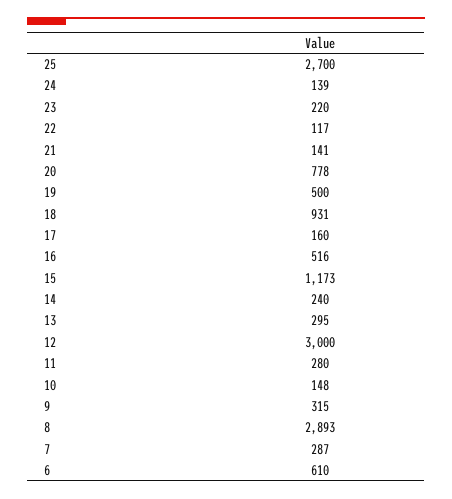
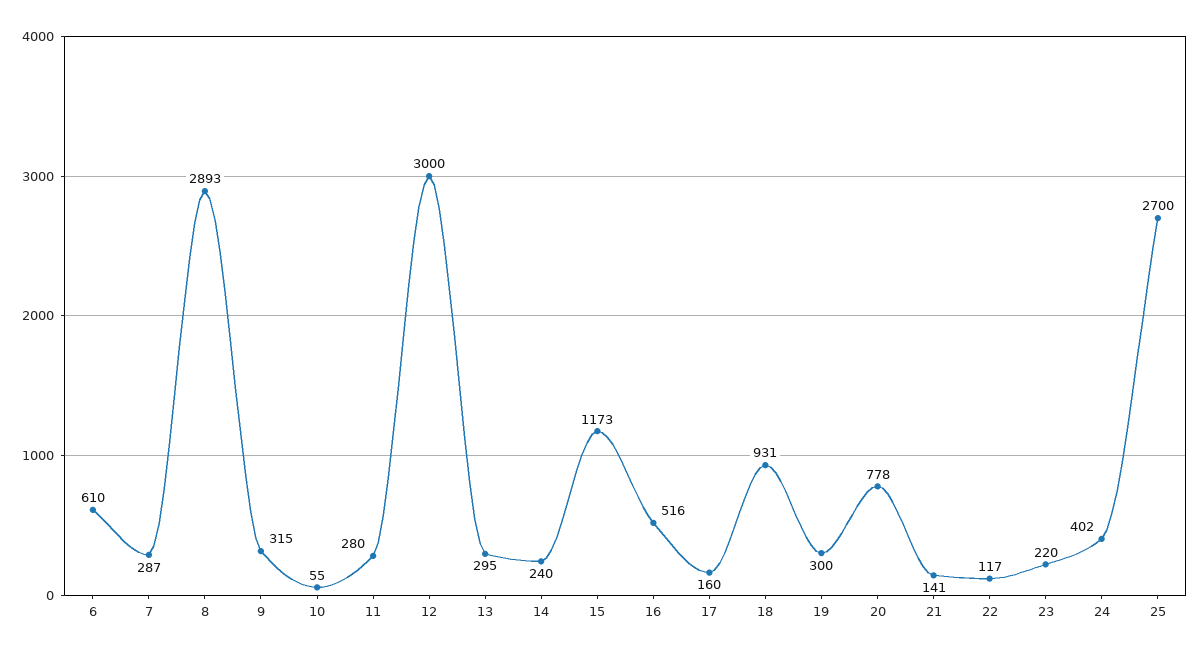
  {
    "25": 2700,
-   "24": 139,
+   "24": 402,
    "23": 220,
    "22": 117,
    "21": 141,
    "20": 778,
-   "19": 500,
+   "19": 300,
    "18": 931,
    "17": 160,
    "16": 516,
    "15": 1173,
    "14": 240,
    "13": 295,
    "12": 3000,
    "11": 280,
-   "10": 148,
+   "10": 55,
    "9": 315,
    "8": 2893,
    "7": 287,
    "6": 610
  }

